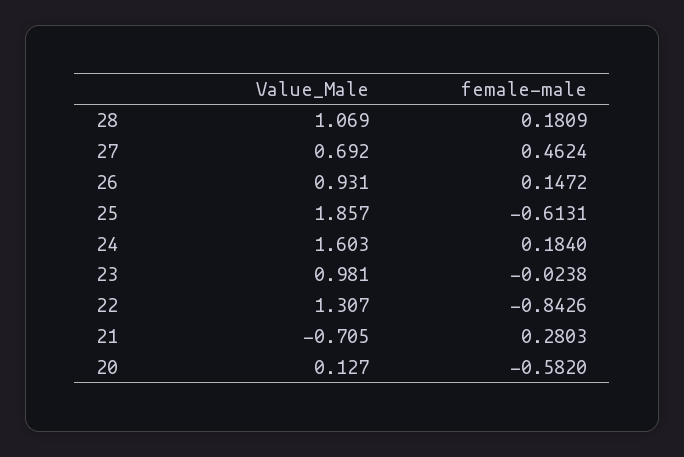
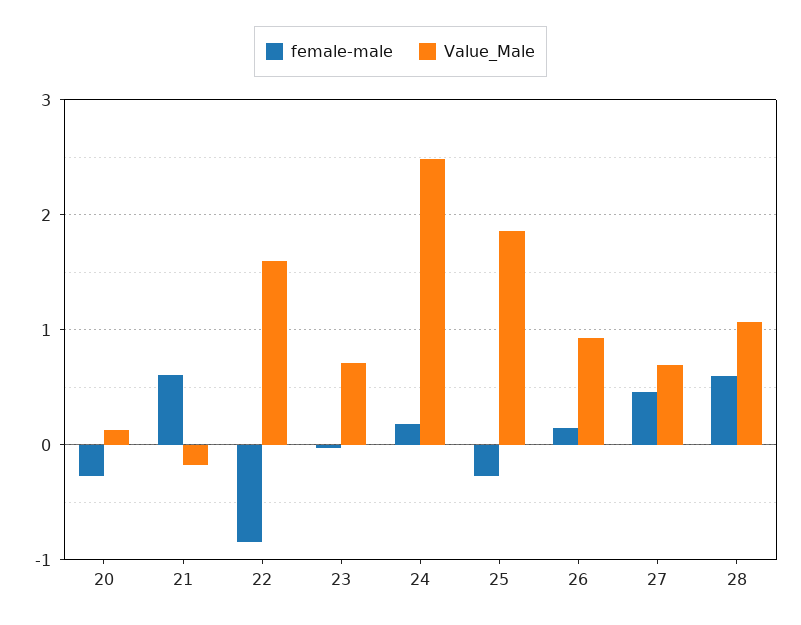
  {
    "Value_Male": {
      "28": 1.069,
      "27": 0.692,
      "26": 0.931,
      "25": 1.857,
-     "24": 1.603,
+     "24": 2.5,
-     "23": 0.981,
+     "23": 0.7,
-     "22": 1.307,
+     "22": 1.6,
-     "21": -0.705,
+     "21": -0.2,
      "20": 0.127
    },
    "female-male": {
-     "28": 0.1809,
+     "28": 0.6,
      "27": 0.4624,
      "26": 0.1472,
-     "25": -0.6131,
+     "25": -0.3,
      "24": 0.184,
      "23": -0.0238,
      "22": -0.8426,
-     "21": 0.2803,
+     "21": 0.6,
-     "20": -0.582
+     "20": -0.3
    }
  }

